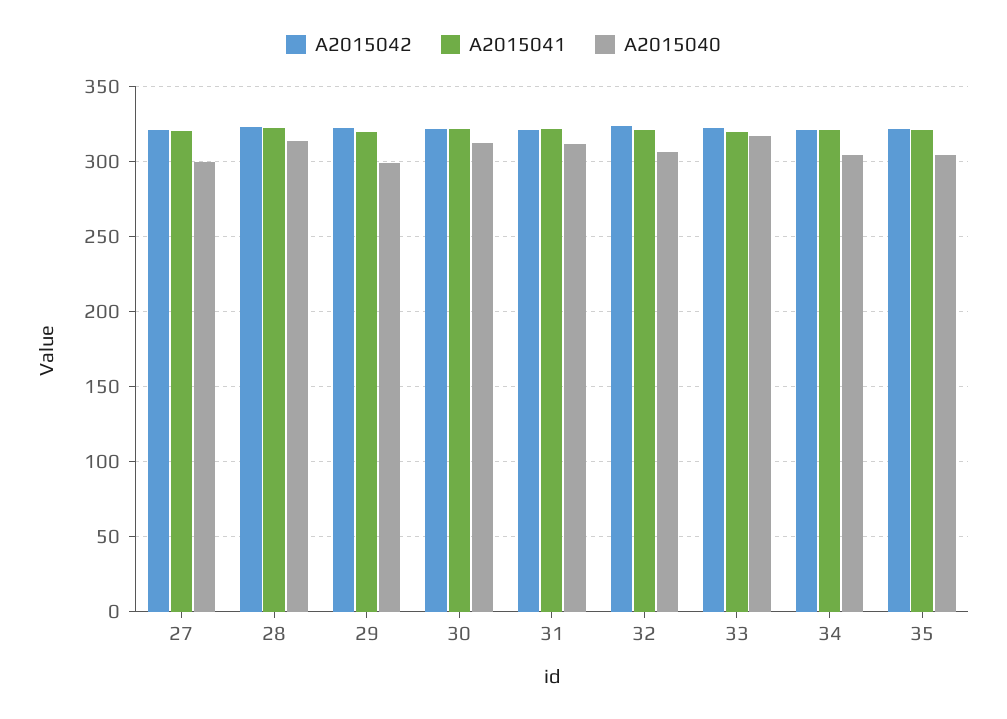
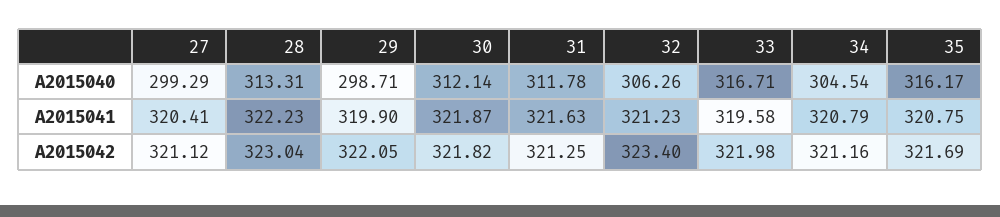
  {
    "A2015042": {
      "27": 321.12,
      "28": 323.04,
      "29": 322.05,
      "30": 321.82,
      "31": 321.25,
      "32": 323.4,
      "33": 321.98,
      "34": 321.16,
      "35": 321.69
    },
    "A2015041": {
      "27": 320.41,
      "28": 322.23,
      "29": 319.9,
      "30": 321.87,
      "31": 321.63,
      "32": 321.23,
      "33": 319.58,
      "34": 320.79,
      "35": 320.75
    },
    "A2015040": {
      "27": 299.29,
      "28": 313.31,
      "29": 298.71,
      "30": 312.14,
      "31": 311.78,
      "32": 306.26,
      "33": 316.71,
      "34": 304.54,
-     "35": 305
+     "35": 316.17
    }
  }

